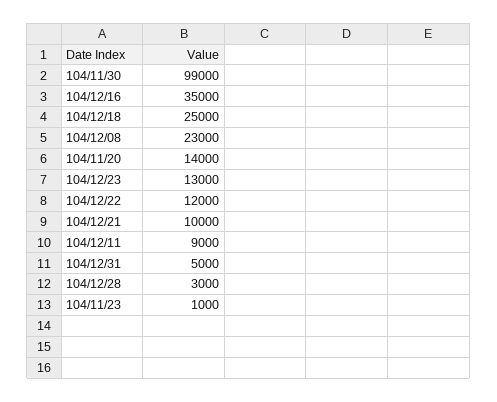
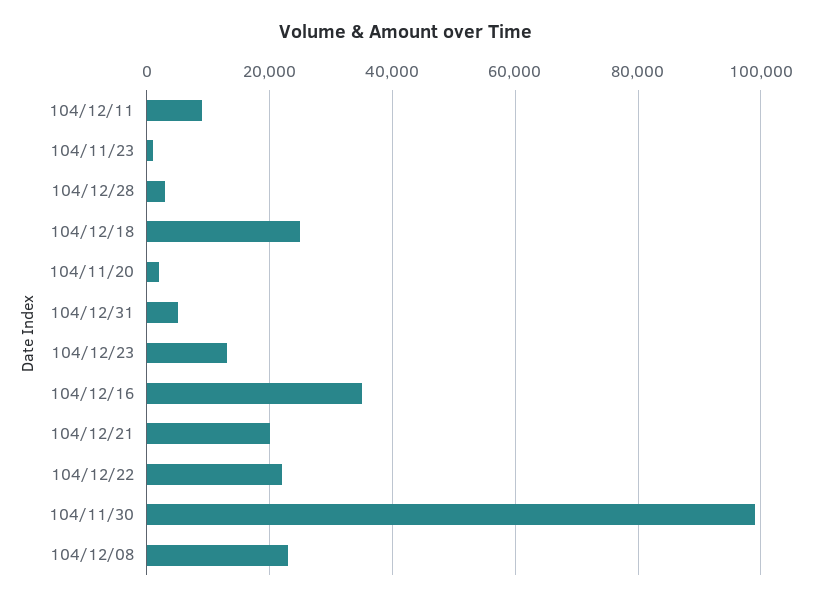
  {
    "104/11/30": 99000,
    "104/12/16": 35000,
    "104/12/18": 25000,
    "104/12/08": 23000,
-   "104/11/20": 14000,
+   "104/11/20": 2000,
    "104/12/23": 13000,
-   "104/12/22": 12000,
+   "104/12/22": 22000,
-   "104/12/21": 10000,
+   "104/12/21": 20000,
    "104/12/11": 9000,
    "104/12/31": 5000,
    "104/12/28": 3000,
    "104/11/23": 1000
  }

